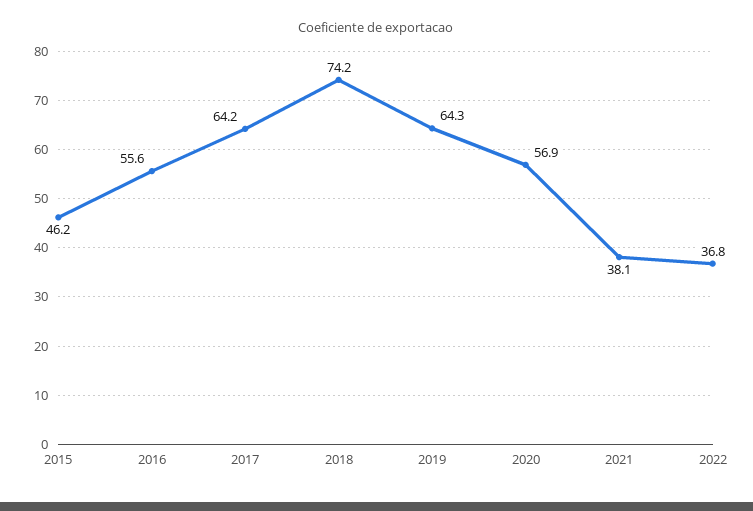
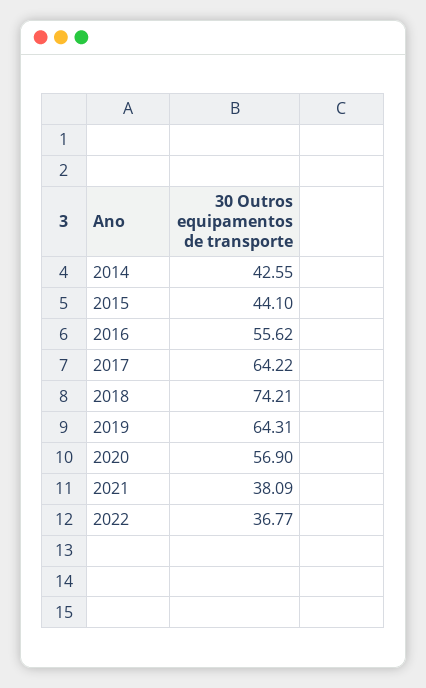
  {
-   "2015": 46.2,
+   "2015": 44.1,
    "2016": 55.62,
    "2017": 64.22,
    "2018": 74.21,
    "2019": 64.31,
    "2020": 56.9,
    "2021": 38.09,
-   "2022": 36.77
+   "2022": 36.77,
+   "2014": 42.55
  }

